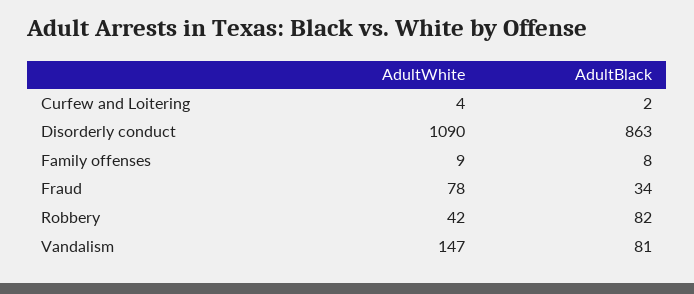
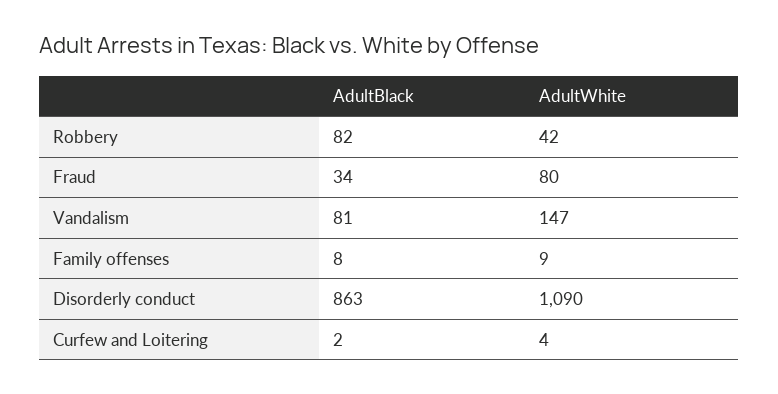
  {
    "AdultWhite": {
      "Curfew and Loitering": 4,
      "Disorderly conduct": 1090,
      "Family offenses": 9,
-     "Fraud": 78,
+     "Fraud": 80,
      "Robbery": 42,
      "Vandalism": 147
    },
    "AdultBlack": {
      "Curfew and Loitering": 2,
      "Disorderly conduct": 863,
      "Family offenses": 8,
      "Fraud": 34,
      "Robbery": 82,
      "Vandalism": 81
    }
  }

